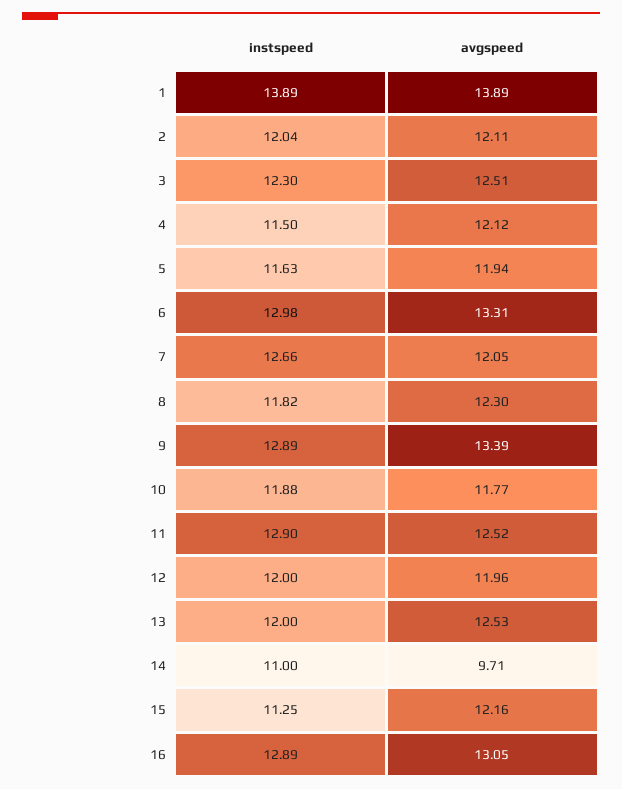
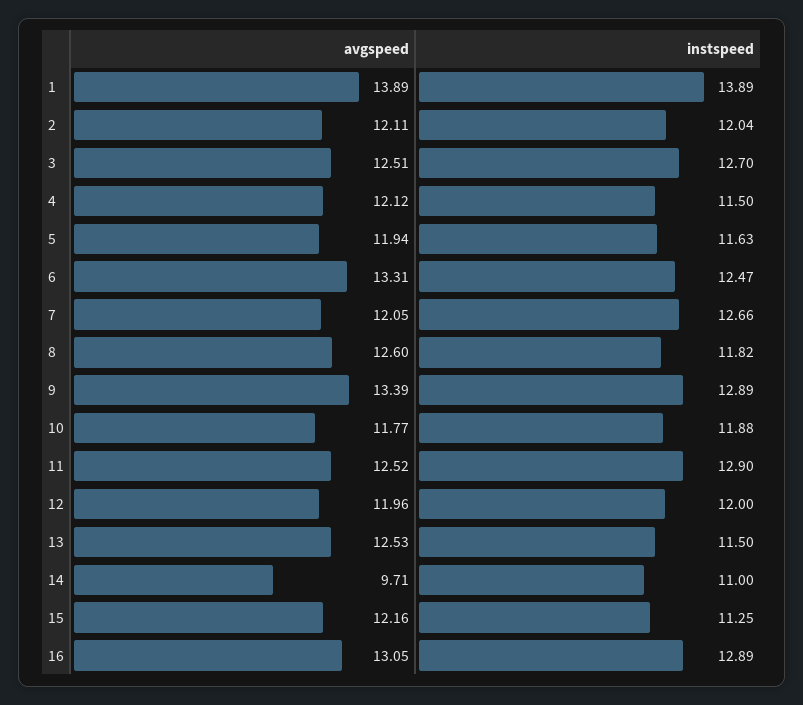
  {
    "instspeed": {
      "1": 13.89,
      "2": 12.04,
-     "3": 12.3,
+     "3": 12.7,
      "4": 11.5,
      "5": 11.63,
-     "6": 12.98,
+     "6": 12.47,
      "7": 12.66,
      "8": 11.82,
      "9": 12.89,
      "10": 11.88,
      "11": 12.9,
      "12": 12,
-     "13": 12,
+     "13": 11.5,
      "14": 11,
      "15": 11.25,
      "16": 12.89
    },
    "avgspeed": {
      "1": 13.89,
      "2": 12.11,
      "3": 12.51,
      "4": 12.12,
      "5": 11.94,
      "6": 13.31,
      "7": 12.05,
-     "8": 12.3,
+     "8": 12.6,
      "9": 13.39,
      "10": 11.77,
      "11": 12.52,
      "12": 11.96,
      "13": 12.53,
      "14": 9.71,
      "15": 12.16,
      "16": 13.05
    }
  }

